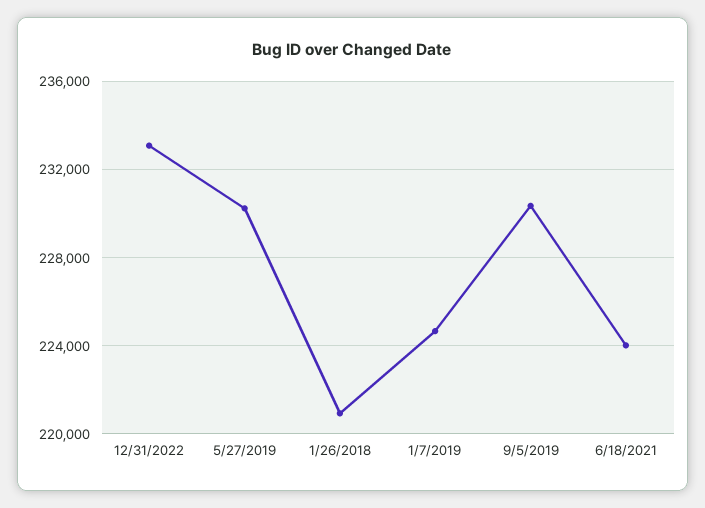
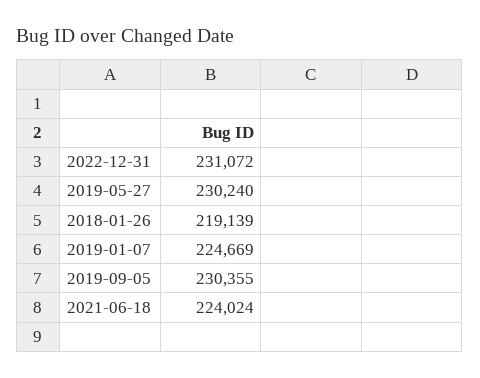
  {
-   "12/31/2022": 233000,
+   "12/31/2022": 231072,
    "5/27/2019": 230240,
-   "1/26/2018": 221000,
+   "1/26/2018": 219139,
    "1/7/2019": 224669,
    "9/5/2019": 230355,
    "6/18/2021": 224024
  }

